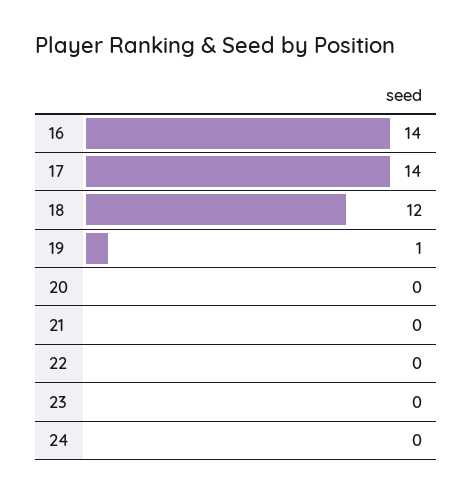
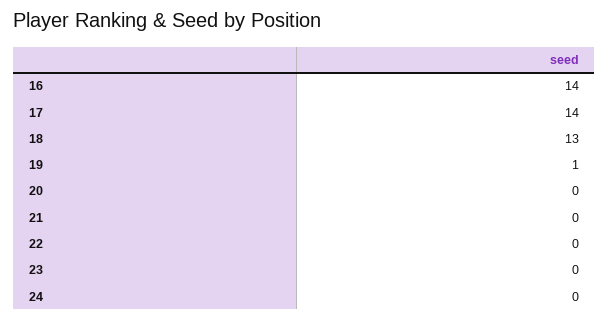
  {
    "16": 14,
    "17": 14,
-   "18": 12,
+   "18": 13,
    "19": 1,
    "20": 0,
    "21": 0,
    "22": 0,
    "23": 0,
    "24": 0
  }

